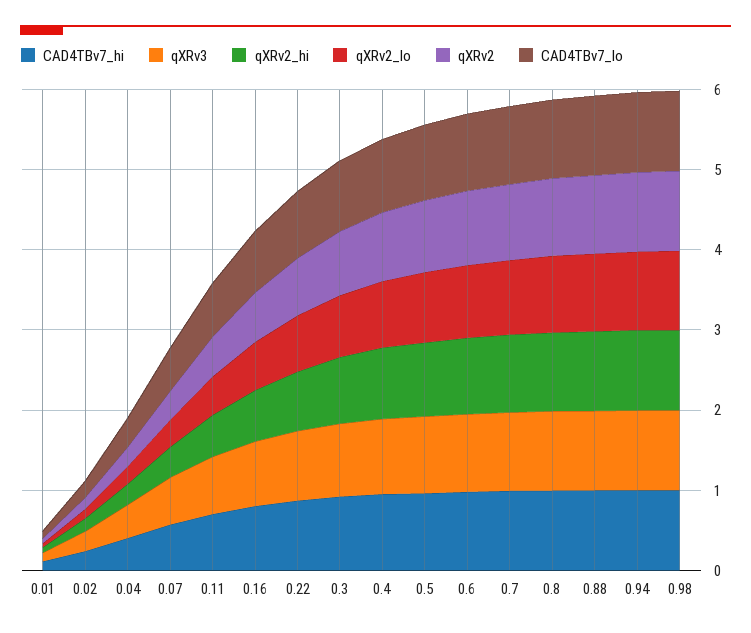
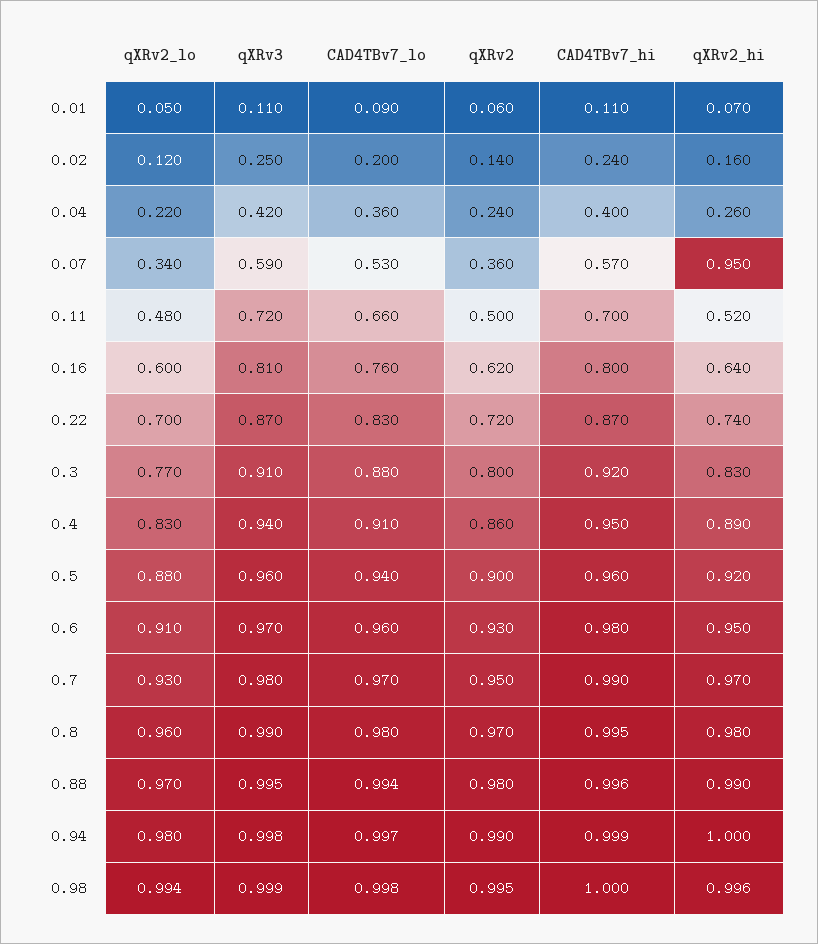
  {
    "CAD4TBv7_hi": {
      "0.01": 0.11,
      "0.02": 0.24,
      "0.04": 0.4,
      "0.07": 0.57,
      "0.11": 0.7,
      "0.16": 0.8,
      "0.22": 0.87,
      "0.3": 0.92,
      "0.4": 0.95,
      "0.5": 0.96,
      "0.6": 0.98,
      "0.7": 0.99,
      "0.8": 0.995,
      "0.88": 0.996,
      "0.94": 0.999,
      "0.98": 1
    },
    "qXRv3": {
      "0.01": 0.11,
      "0.02": 0.25,
      "0.04": 0.42,
      "0.07": 0.59,
      "0.11": 0.72,
      "0.16": 0.81,
      "0.22": 0.87,
      "0.3": 0.91,
      "0.4": 0.94,
      "0.5": 0.96,
      "0.6": 0.97,
      "0.7": 0.98,
      "0.8": 0.99,
      "0.88": 0.995,
      "0.94": 0.998,
      "0.98": 0.999
    },
    "qXRv2_hi": {
      "0.01": 0.07,
      "0.02": 0.16,
      "0.04": 0.26,
-     "0.07": 0.4,
+     "0.07": 0.95,
      "0.11": 0.52,
      "0.16": 0.64,
      "0.22": 0.74,
      "0.3": 0.83,
      "0.4": 0.89,
      "0.5": 0.92,
      "0.6": 0.95,
      "0.7": 0.97,
      "0.8": 0.98,
      "0.88": 0.99,
      "0.94": 1,
      "0.98": 0.996
    },
    "qXRv2_lo": {
      "0.01": 0.05,
      "0.02": 0.12,
      "0.04": 0.22,
      "0.07": 0.34,
      "0.11": 0.48,
      "0.16": 0.6,
      "0.22": 0.7,
      "0.3": 0.77,
      "0.4": 0.83,
      "0.5": 0.88,
      "0.6": 0.91,
      "0.7": 0.93,
      "0.8": 0.96,
      "0.88": 0.97,
      "0.94": 0.98,
      "0.98": 0.994
    },
    "qXRv2": {
      "0.01": 0.06,
      "0.02": 0.14,
      "0.04": 0.24,
      "0.07": 0.36,
      "0.11": 0.5,
      "0.16": 0.62,
      "0.22": 0.72,
      "0.3": 0.8,
      "0.4": 0.86,
      "0.5": 0.9,
      "0.6": 0.93,
      "0.7": 0.95,
      "0.8": 0.97,
      "0.88": 0.98,
      "0.94": 0.99,
      "0.98": 0.995
    },
    "CAD4TBv7_lo": {
      "0.01": 0.09,
      "0.02": 0.2,
      "0.04": 0.36,
      "0.07": 0.53,
      "0.11": 0.66,
      "0.16": 0.76,
      "0.22": 0.83,
      "0.3": 0.88,
      "0.4": 0.91,
      "0.5": 0.94,
      "0.6": 0.96,
      "0.7": 0.97,
      "0.8": 0.98,
      "0.88": 0.994,
      "0.94": 0.997,
      "0.98": 0.998
    }
  }

